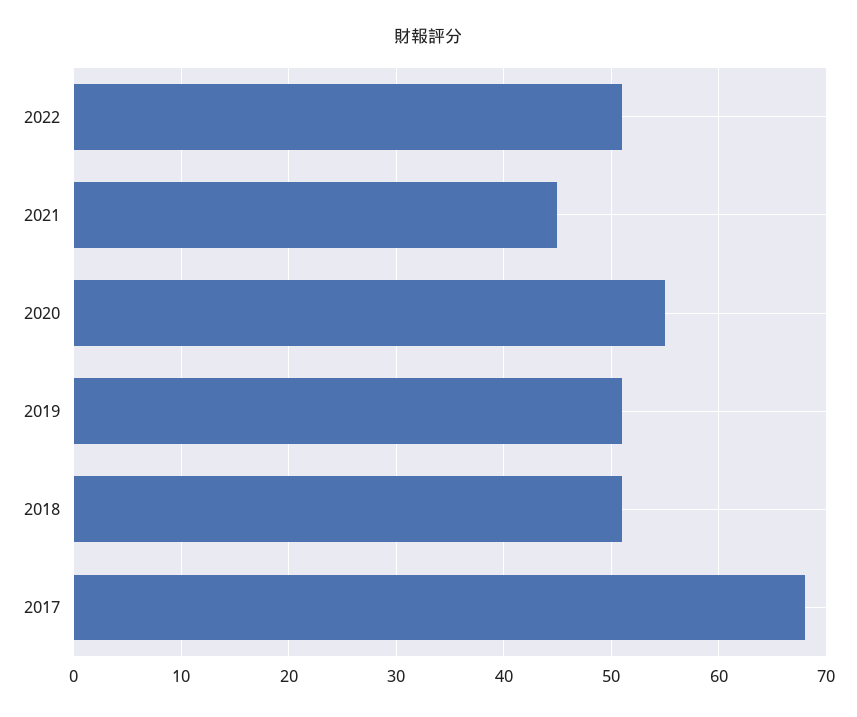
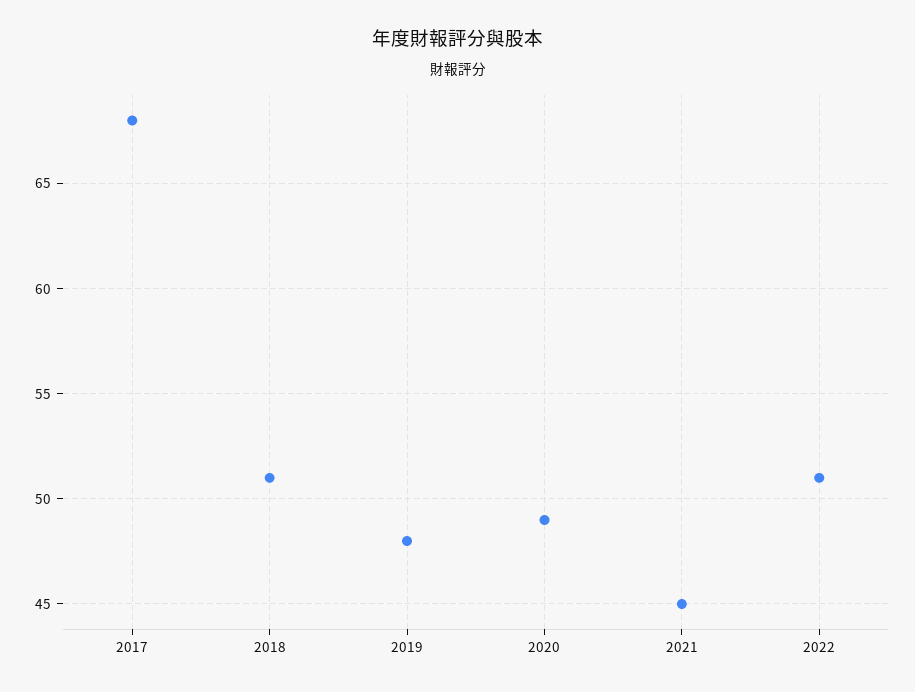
  {
    "2022": 51,
    "2021": 45,
-   "2020": 55,
+   "2020": 49,
-   "2019": 51,
+   "2019": 48,
    "2018": 51,
    "2017": 68
  }

